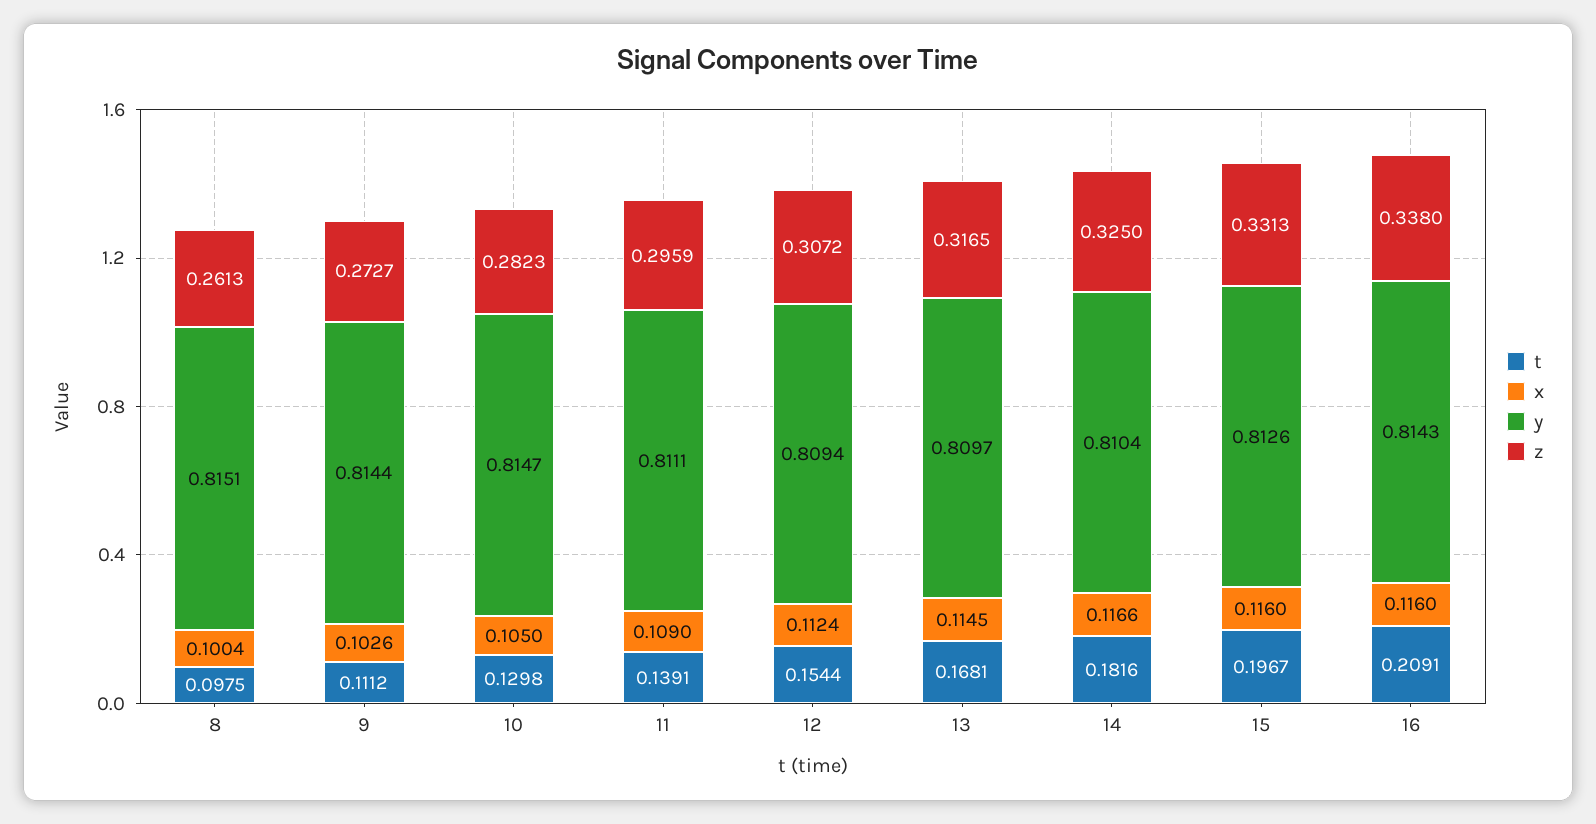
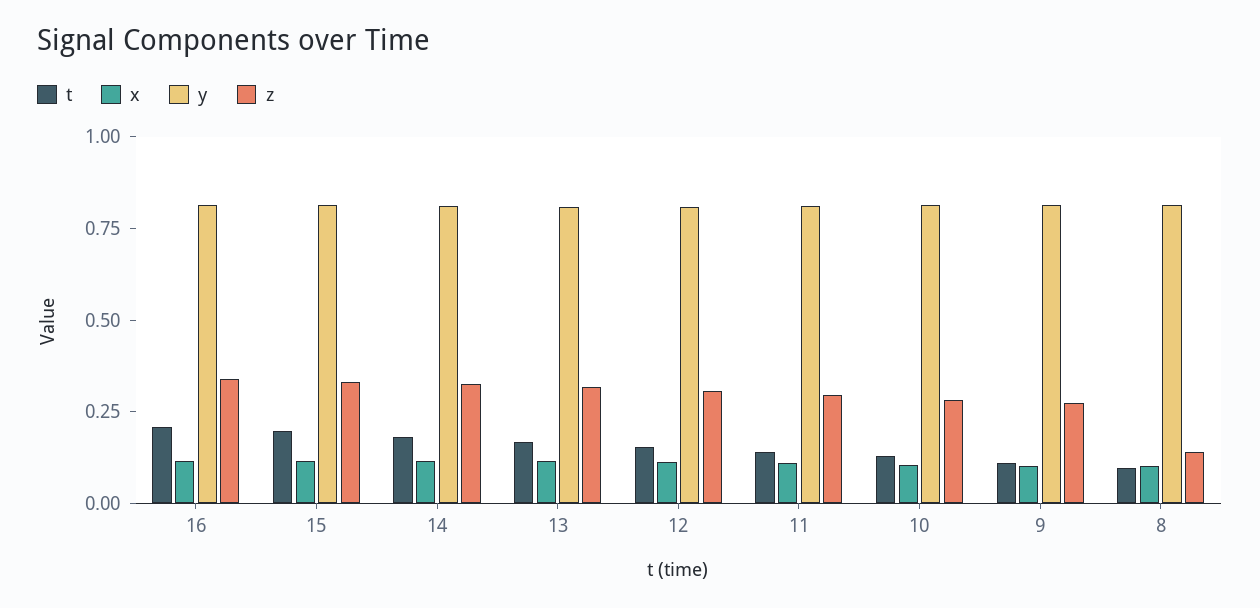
  {
    "t": {
      "8": 0.0975,
      "9": 0.1112,
      "10": 0.1298,
      "11": 0.1391,
      "12": 0.1544,
      "13": 0.1681,
      "14": 0.1816,
      "15": 0.1967,
      "16": 0.2091
    },
    "x": {
      "8": 0.1004,
      "9": 0.1026,
      "10": 0.105,
      "11": 0.109,
      "12": 0.1124,
      "13": 0.1145,
      "14": 0.1166,
      "15": 0.116,
      "16": 0.116
    },
    "y": {
      "8": 0.8151,
      "9": 0.8144,
      "10": 0.8147,
      "11": 0.8111,
      "12": 0.8094,
      "13": 0.8097,
      "14": 0.8104,
      "15": 0.8126,
      "16": 0.8143
    },
    "z": {
-     "8": 0.2613,
+     "8": 0.15,
      "9": 0.2727,
      "10": 0.2823,
      "11": 0.2959,
      "12": 0.3072,
      "13": 0.3165,
      "14": 0.325,
      "15": 0.3313,
      "16": 0.338
    }
  }

